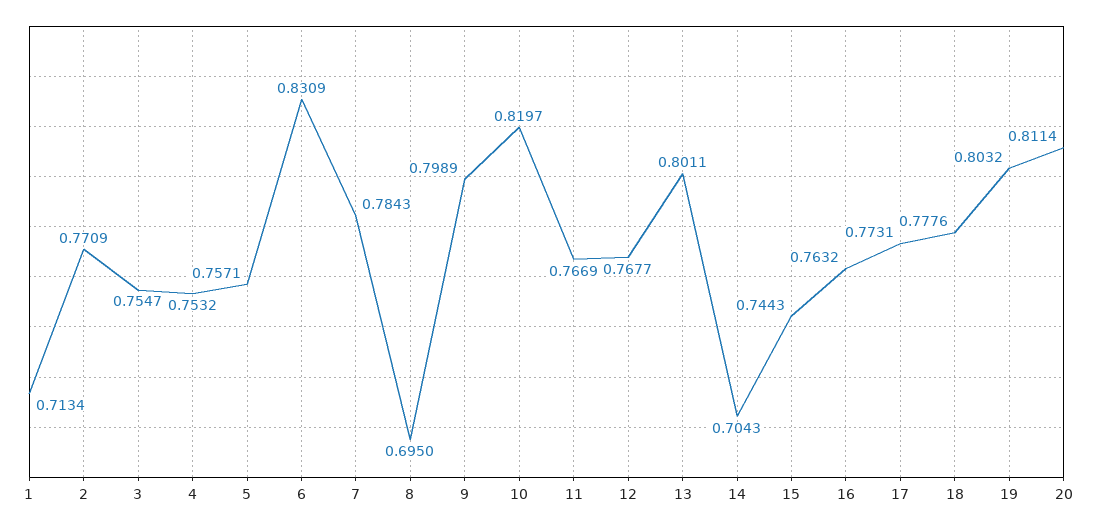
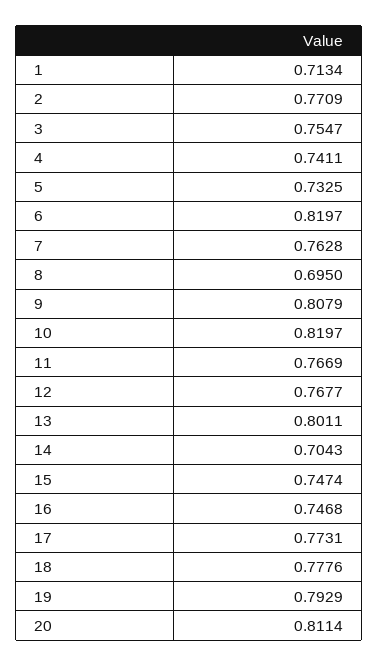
  {
    "1": 0.7134,
    "2": 0.7709,
    "3": 0.7547,
-   "4": 0.7532,
+   "4": 0.7411,
-   "5": 0.7571,
+   "5": 0.7325,
-   "6": 0.8309,
+   "6": 0.8197,
-   "7": 0.7843,
+   "7": 0.7628,
    "8": 0.695,
-   "9": 0.7989,
+   "9": 0.8079,
    "10": 0.8197,
    "11": 0.7669,
    "12": 0.7677,
    "13": 0.8011,
    "14": 0.7043,
-   "15": 0.7443,
+   "15": 0.7474,
-   "16": 0.7632,
+   "16": 0.7468,
    "17": 0.7731,
    "18": 0.7776,
-   "19": 0.8032,
+   "19": 0.7929,
    "20": 0.8114
  }

